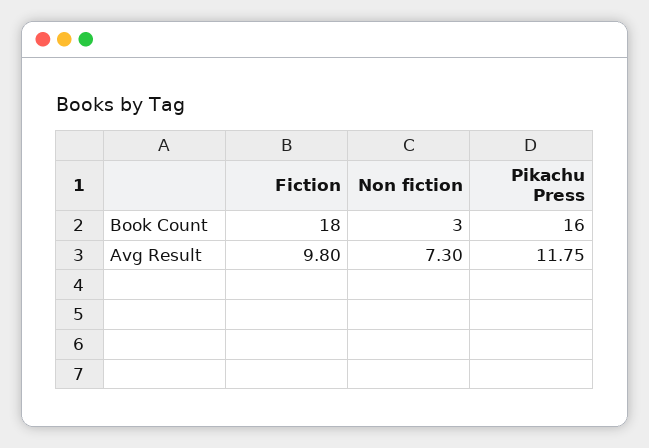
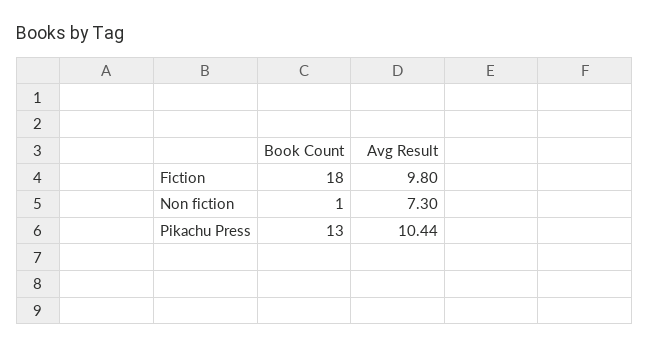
  {
    "Fiction": {
      "Book Count": 18,
      "Avg Result": 9.8
    },
    "Non fiction": {
-     "Book Count": 3,
+     "Book Count": 1,
      "Avg Result": 7.3
    },
    "Pikachu Press": {
-     "Book Count": 16,
+     "Book Count": 13,
-     "Avg Result": 11.75
+     "Avg Result": 10.44
    }
  }

